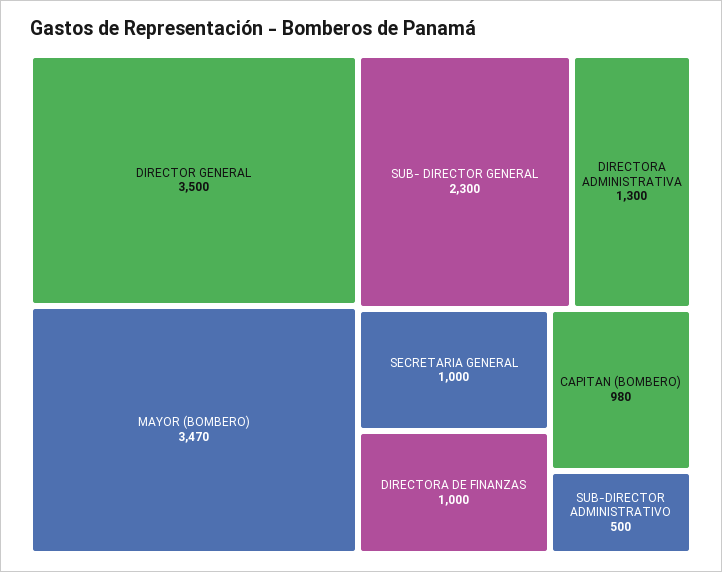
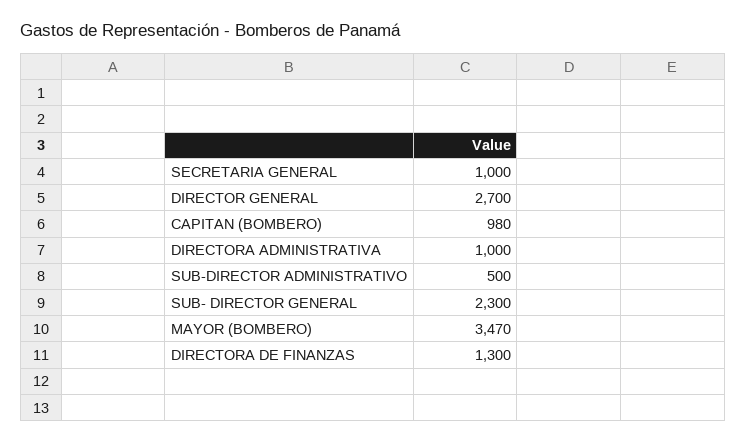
  {
-   "DIRECTOR GENERAL": 3500,
+   "DIRECTOR GENERAL": 2700,
    "MAYOR (BOMBERO)": 3470,
    "SUB- DIRECTOR GENERAL": 2300,
-   "DIRECTORA ADMINISTRATIVA": 1300,
+   "DIRECTORA ADMINISTRATIVA": 1000,
    "SECRETARIA GENERAL": 1000,
-   "DIRECTORA DE FINANZAS": 1000,
+   "DIRECTORA DE FINANZAS": 1300,
    "CAPITAN (BOMBERO)": 980,
    "SUB-DIRECTOR ADMINISTRATIVO": 500
  }

